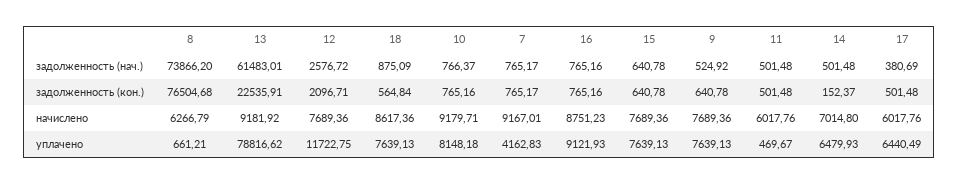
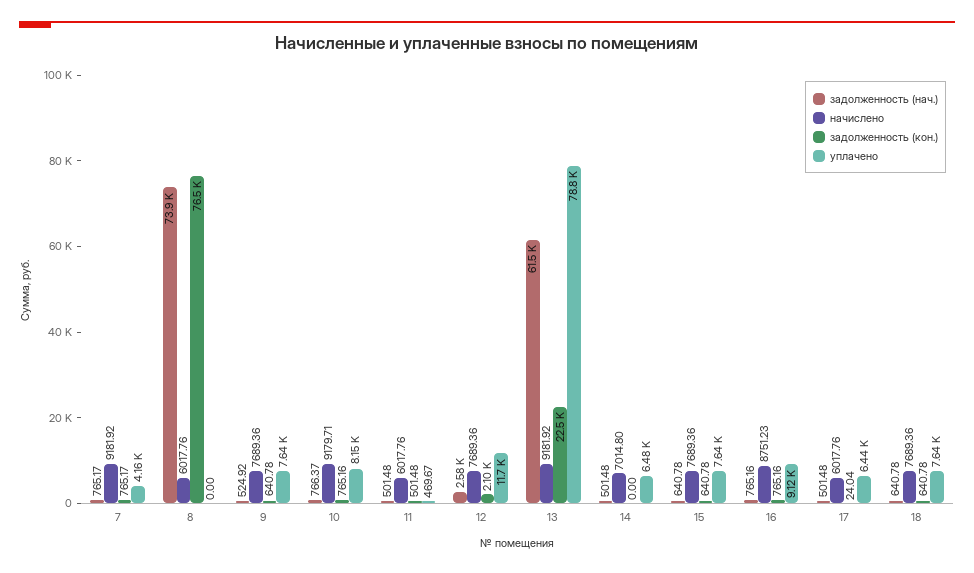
  {
    "задолженность (нач.)": {
      "8": 73866.2,
      "13": 61483.01,
      "12": 2576.72,
-     "18": 875.09,
+     "18": 640.78,
      "10": 766.37,
      "7": 765.17,
      "16": 765.16,
      "15": 640.78,
      "9": 524.92,
      "11": 501.48,
      "14": 501.48,
-     "17": 380.69
+     "17": 501.48
    },
    "задолженность (кон.)": {
      "8": 76504.68,
      "13": 22535.91,
      "12": 2096.71,
-     "18": 564.84,
+     "18": 640.78,
      "10": 765.16,
      "7": 765.17,
      "16": 765.16,
      "15": 640.78,
      "9": 640.78,
      "11": 501.48,
-     "14": 152.37,
+     "14": 0,
-     "17": 501.48
+     "17": 24.04
    },
    "начислено": {
-     "8": 6266.79,
+     "8": 6017.76,
      "13": 9181.92,
      "12": 7689.36,
-     "18": 8617.36,
+     "18": 7689.36,
      "10": 9179.71,
-     "7": 9167.01,
+     "7": 9181.92,
      "16": 8751.23,
      "15": 7689.36,
      "9": 7689.36,
      "11": 6017.76,
      "14": 7014.8,
      "17": 6017.76
    },
    "уплачено": {
-     "8": 661.21,
+     "8": 0,
      "13": 78816.62,
      "12": 11722.75,
      "18": 7639.13,
      "10": 8148.18,
      "7": 4162.83,
      "16": 9121.93,
      "15": 7639.13,
      "9": 7639.13,
      "11": 469.67,
      "14": 6479.93,
      "17": 6440.49
    }
  }

